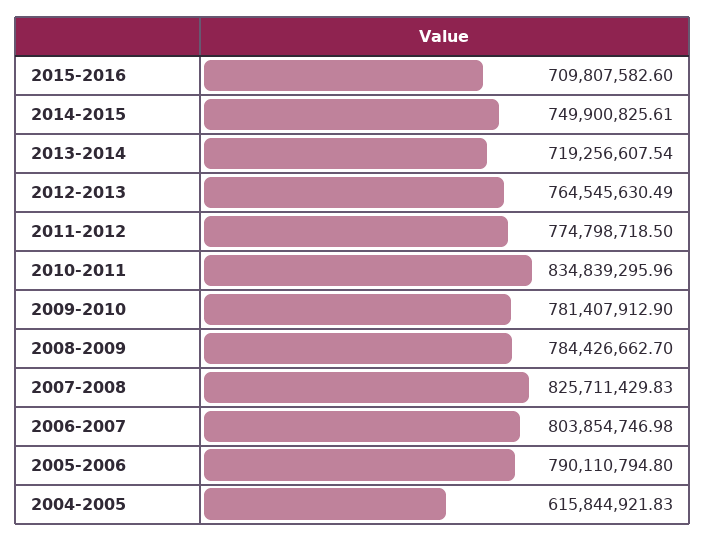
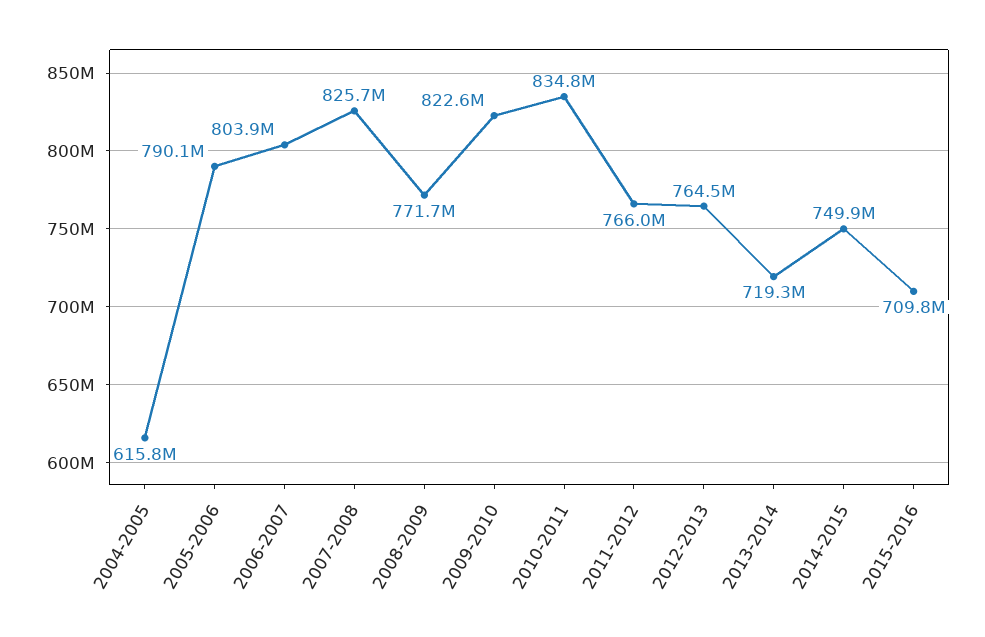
  {
    "2015-2016": 709807582.6,
    "2014-2015": 749900825.61,
    "2013-2014": 719256607.54,
    "2012-2013": 764545630.49,
-   "2011-2012": 774798718.5,
+   "2011-2012": 766000000,
    "2010-2011": 834839295.96,
-   "2009-2010": 781407912.9,
+   "2009-2010": 822600000,
-   "2008-2009": 784426662.7,
+   "2008-2009": 771700000,
    "2007-2008": 825711429.83,
    "2006-2007": 803854746.98,
    "2005-2006": 790110794.8,
    "2004-2005": 615844921.83
  }

